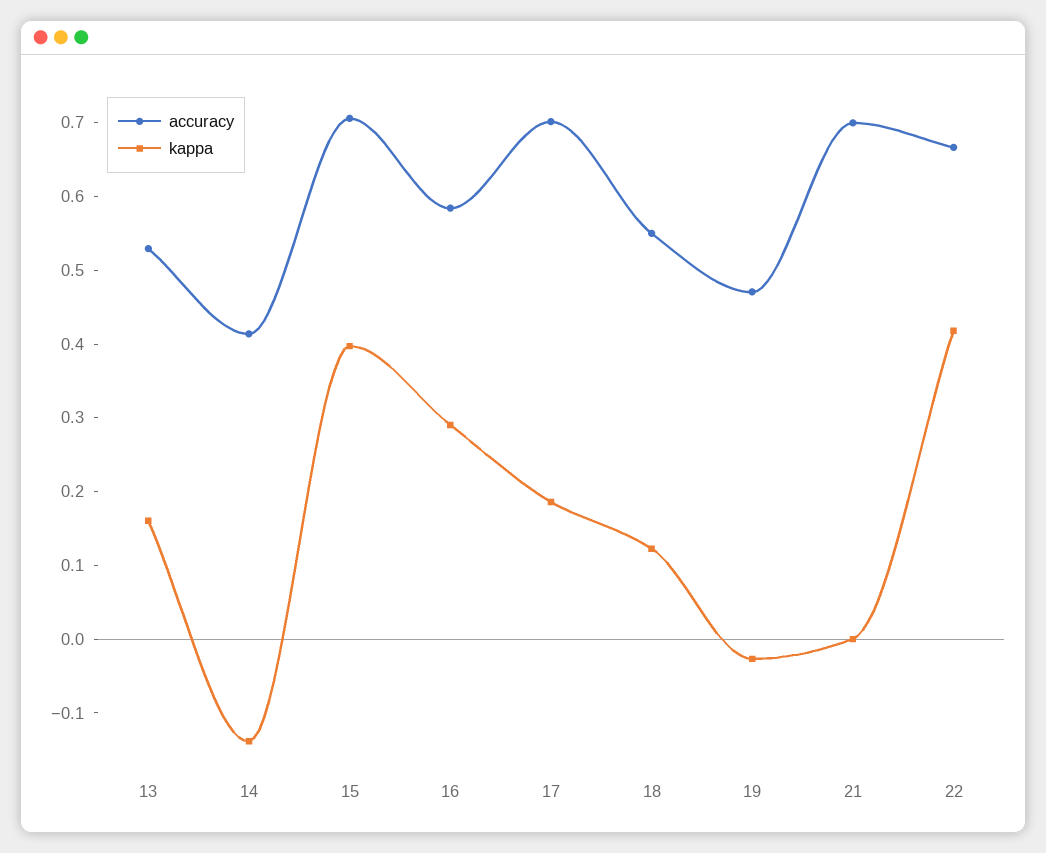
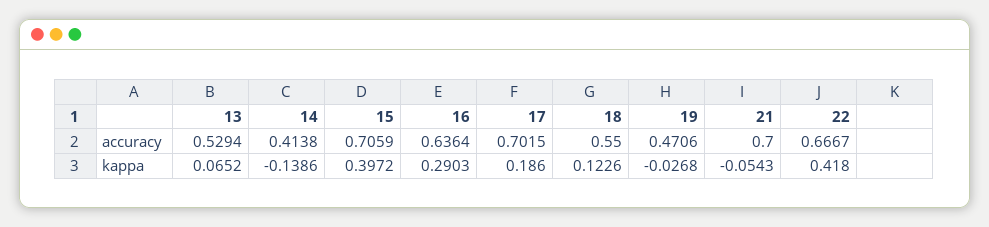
  {
    "accuracy": {
      "13": 0.5294,
      "14": 0.4138,
      "15": 0.7059,
-     "16": 0.58,
+     "16": 0.6364,
      "17": 0.7015,
      "18": 0.55,
      "19": 0.4706,
      "21": 0.7,
      "22": 0.6667
    },
    "kappa": {
-     "13": 0.16,
+     "13": 0.0652,
      "14": -0.1386,
      "15": 0.3972,
      "16": 0.2903,
      "17": 0.186,
      "18": 0.1226,
      "19": -0.0268,
-     "21": 0,
+     "21": -0.0543,
      "22": 0.418
    }
  }

